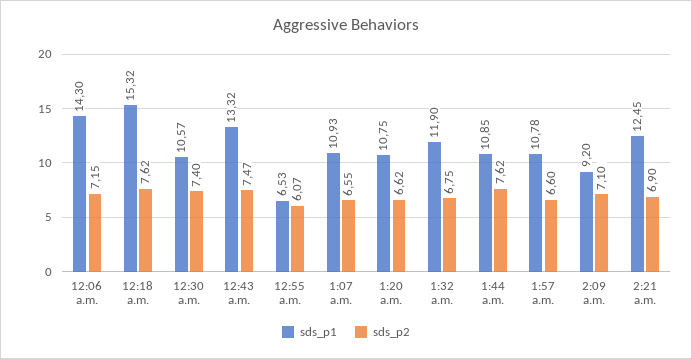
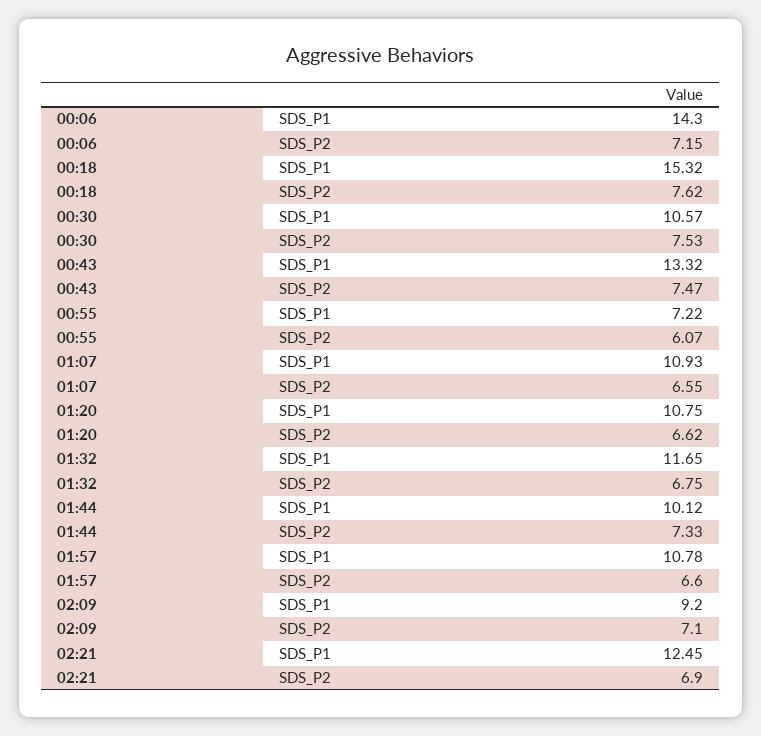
  {
    "sds_p1": {
      "12:06 a.m.": 14.3,
      "12:18 a.m.": 15.32,
      "12:30 a.m.": 10.57,
      "12:43 a.m.": 13.32,
-     "12:55 a.m.": 6.53,
+     "12:55 a.m.": 7.22,
      "1:07 a.m.": 10.93,
      "1:20 a.m.": 10.75,
-     "1:32 a.m.": 11.9,
+     "1:32 a.m.": 11.65,
-     "1:44 a.m.": 10.85,
+     "1:44 a.m.": 10.12,
      "1:57 a.m.": 10.78,
      "2:09 a.m.": 9.2,
      "2:21 a.m.": 12.45
    },
    "sds_p2": {
      "12:06 a.m.": 7.15,
      "12:18 a.m.": 7.62,
-     "12:30 a.m.": 7.4,
+     "12:30 a.m.": 7.53,
      "12:43 a.m.": 7.47,
      "12:55 a.m.": 6.07,
      "1:07 a.m.": 6.55,
      "1:20 a.m.": 6.62,
      "1:32 a.m.": 6.75,
-     "1:44 a.m.": 7.62,
+     "1:44 a.m.": 7.33,
      "1:57 a.m.": 6.6,
      "2:09 a.m.": 7.1,
      "2:21 a.m.": 6.9
    }
  }

